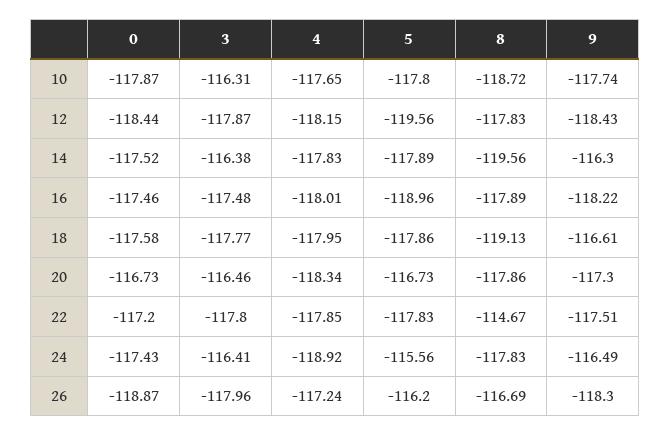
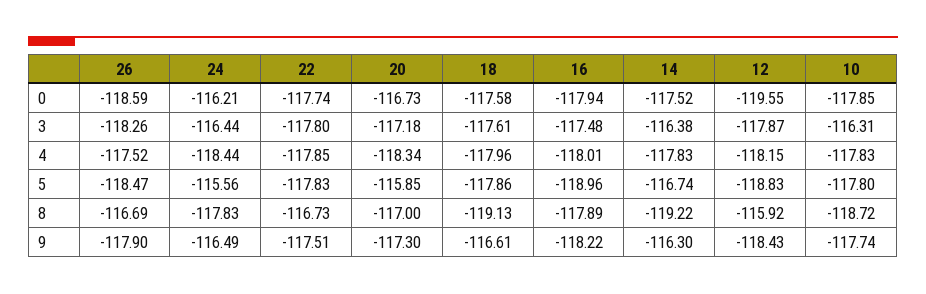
  {
    "0": {
-     "10": -117.87,
+     "10": -117.85,
-     "12": -118.44,
+     "12": -119.55,
      "14": -117.52,
-     "16": -117.46,
+     "16": -117.94,
      "18": -117.58,
      "20": -116.73,
-     "22": -117.2,
+     "22": -117.74,
-     "24": -117.43,
+     "24": -116.21,
-     "26": -118.87
+     "26": -118.59
    },
    "3": {
      "10": -116.31,
      "12": -117.87,
      "14": -116.38,
      "16": -117.48,
-     "18": -117.77,
+     "18": -117.61,
-     "20": -116.46,
+     "20": -117.18,
      "22": -117.8,
-     "24": -116.41,
+     "24": -116.44,
-     "26": -117.96
+     "26": -118.26
    },
    "4": {
-     "10": -117.65,
+     "10": -117.83,
      "12": -118.15,
      "14": -117.83,
      "16": -118.01,
-     "18": -117.95,
+     "18": -117.96,
      "20": -118.34,
      "22": -117.85,
-     "24": -118.92,
+     "24": -118.44,
-     "26": -117.24
+     "26": -117.52
    },
    "5": {
      "10": -117.8,
-     "12": -119.56,
+     "12": -118.83,
-     "14": -117.89,
+     "14": -116.74,
      "16": -118.96,
      "18": -117.86,
-     "20": -116.73,
+     "20": -115.85,
      "22": -117.83,
      "24": -115.56,
-     "26": -116.2
+     "26": -118.47
    },
    "8": {
      "10": -118.72,
-     "12": -117.83,
+     "12": -115.92,
-     "14": -119.56,
+     "14": -119.22,
      "16": -117.89,
      "18": -119.13,
-     "20": -117.86,
+     "20": -117,
-     "22": -114.67,
+     "22": -116.73,
      "24": -117.83,
      "26": -116.69
    },
    "9": {
      "10": -117.74,
      "12": -118.43,
      "14": -116.3,
      "16": -118.22,
      "18": -116.61,
      "20": -117.3,
      "22": -117.51,
      "24": -116.49,
-     "26": -118.3
+     "26": -117.9
    }
  }

